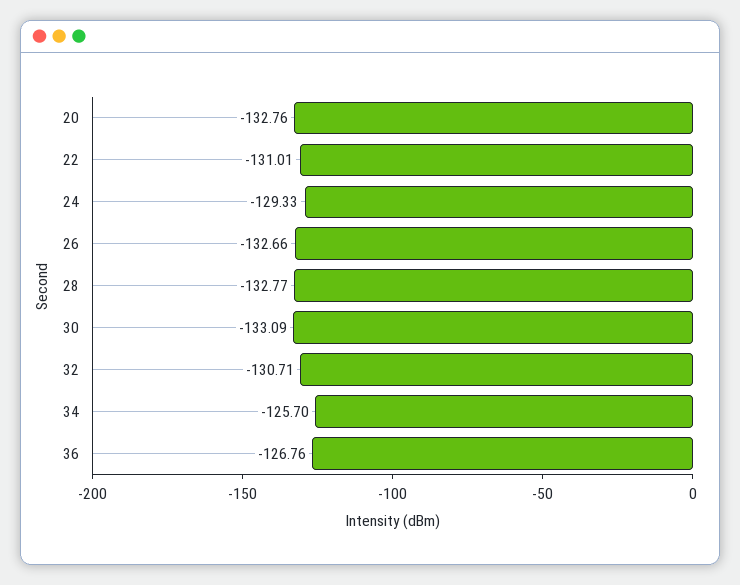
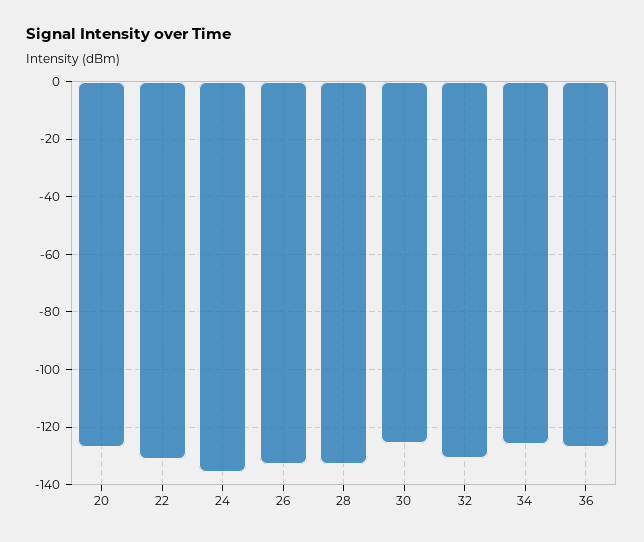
  {
-   "20": -132.76,
+   "20": -127.5,
    "22": -131.01,
-   "24": -129.33,
+   "24": -135,
    "26": -132.66,
    "28": -132.77,
-   "30": -133.09,
+   "30": -125,
    "32": -130.71,
    "34": -125.7,
    "36": -126.76
  }

